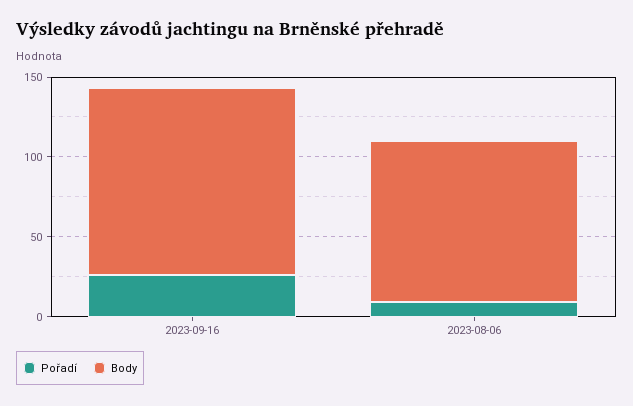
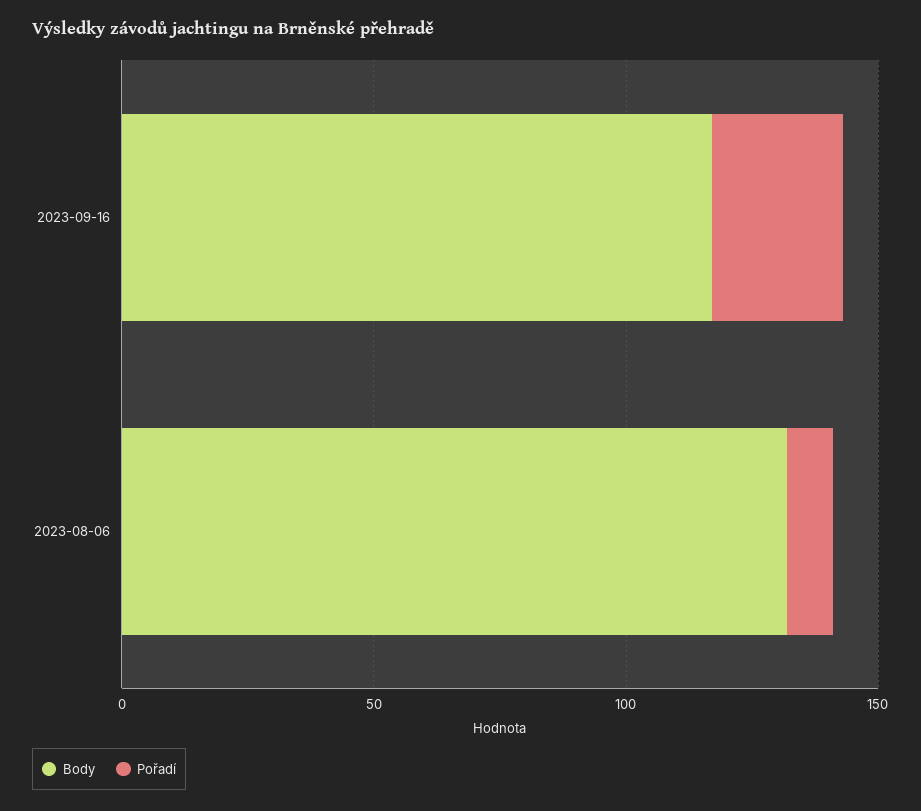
  {
    "Pořadí": {
      "2023-09-16": 30,
      "2023-08-06": 10
    },
    "Body": {
      "2023-09-16": 120,
-     "2023-08-06": 100
+     "2023-08-06": 130
    }
  }

